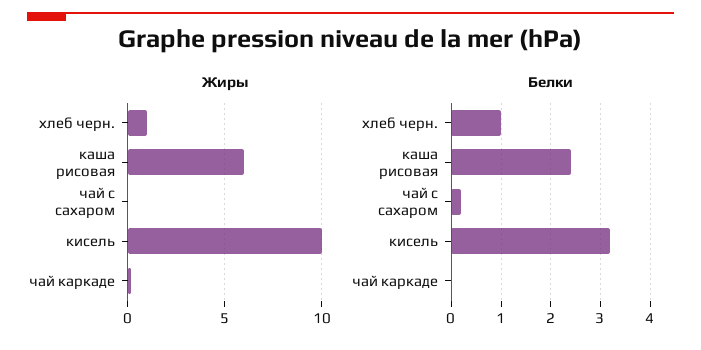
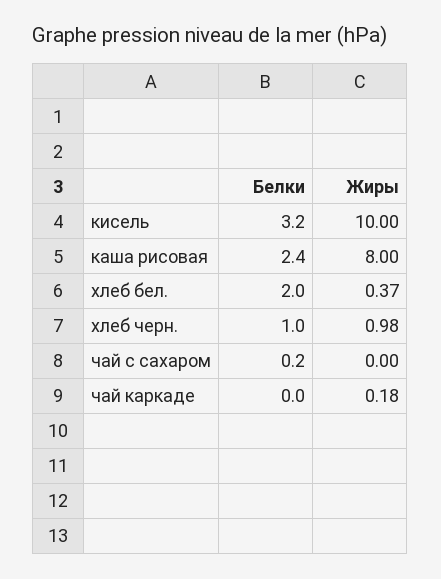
  {
    "Жиры": {
      "хлеб черн.": 0.98,
-     "каша рисовая": 6,
+     "каша рисовая": 8,
      "чай с сахаром": 0,
      "кисель": 10,
-     "чай каркаде": 0.18
+     "чай каркаде": 0.18,
+     "хлеб бел.": 0.37
    },
    "Белки": {
      "хлеб черн.": 1,
      "каша рисовая": 2.4,
      "чай с сахаром": 0.2,
      "кисель": 3.2,
-     "чай каркаде": 0
+     "чай каркаде": 0,
+     "хлеб бел.": 2
    }
  }

